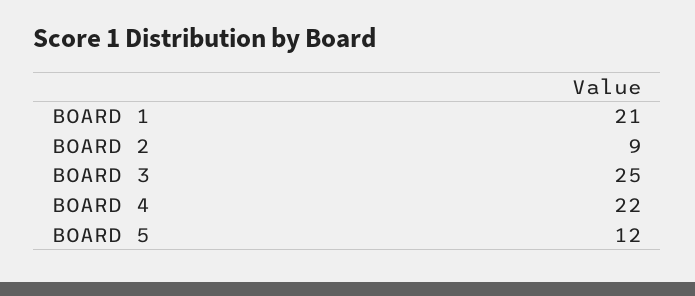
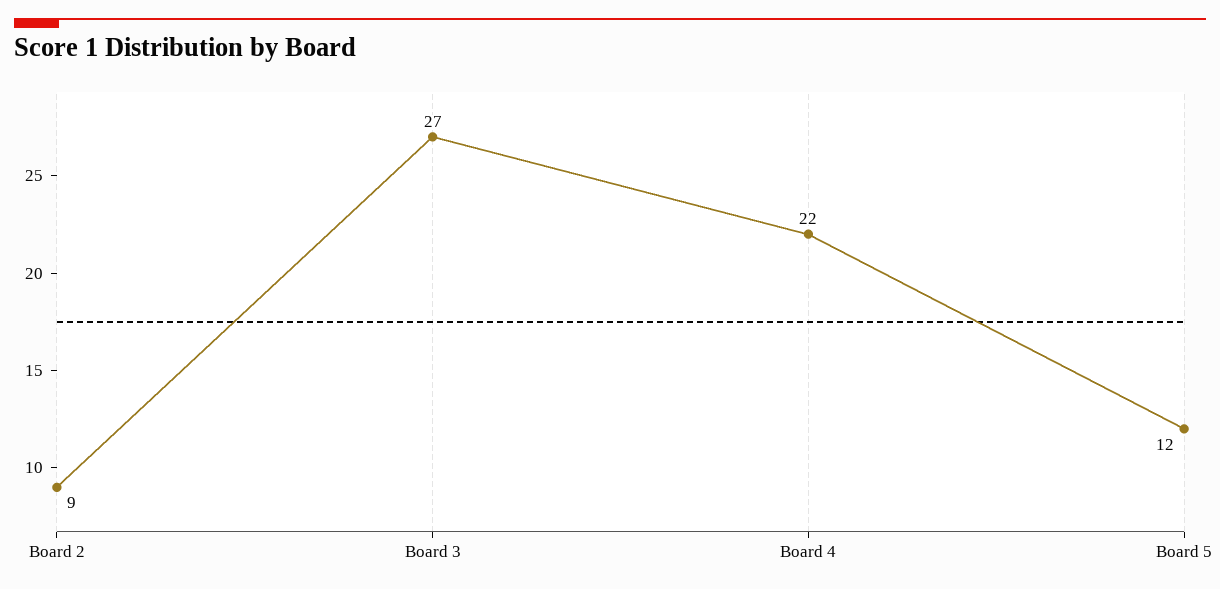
  {
-   "BOARD 1": 21,
    "BOARD 2": 9,
-   "BOARD 3": 25,
+   "BOARD 3": 27,
    "BOARD 4": 22,
    "BOARD 5": 12
  }

